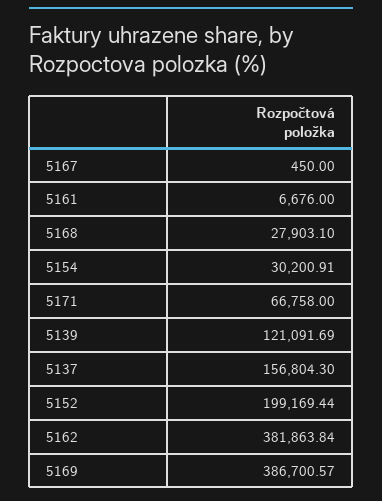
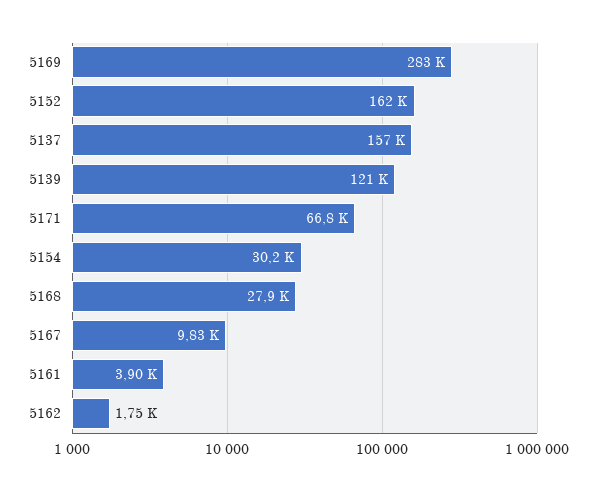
  {
-   "5167": 450,
+   "5167": 9830,
-   "5161": 6676,
+   "5161": 3900,
    "5168": 27903.1,
    "5154": 30200.91,
    "5171": 66758,
    "5139": 121091.69,
    "5137": 156804.3,
-   "5152": 199169.44,
+   "5152": 162000,
-   "5162": 381863.84,
+   "5162": 1750,
-   "5169": 386700.57
+   "5169": 283000
  }

